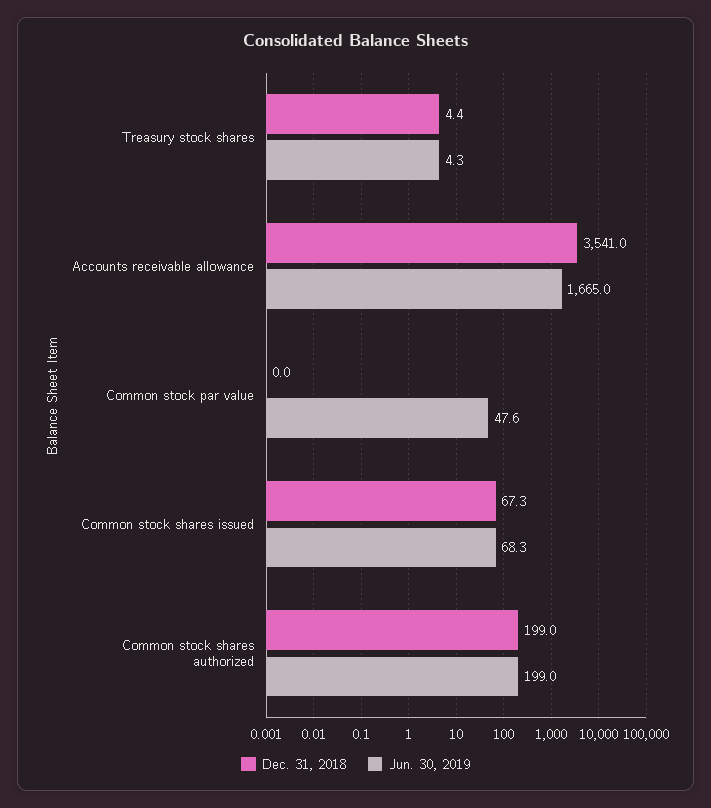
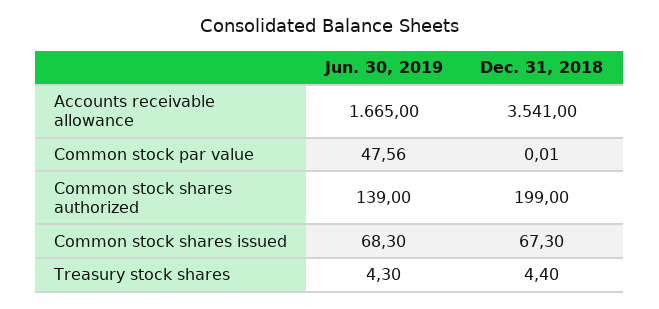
  {
    "Dec. 31, 2018": {
      "Treasury stock shares": 4.4,
      "Accounts receivable allowance": 3541,
      "Common stock par value": 0.01,
      "Common stock shares issued": 67.3,
      "Common stock shares authorized": 199
    },
    "Jun. 30, 2019": {
      "Treasury stock shares": 4.3,
      "Accounts receivable allowance": 1665,
      "Common stock par value": 47.56,
      "Common stock shares issued": 68.3,
-     "Common stock shares authorized": 199
+     "Common stock shares authorized": 139
    }
  }

